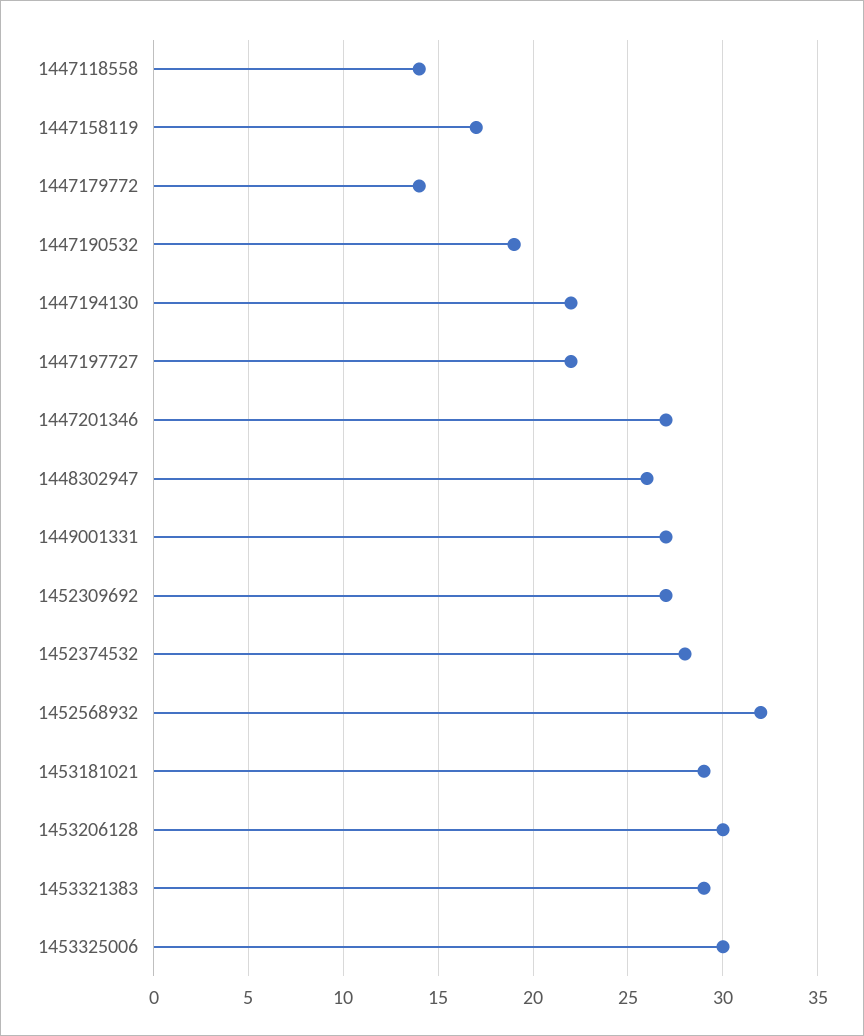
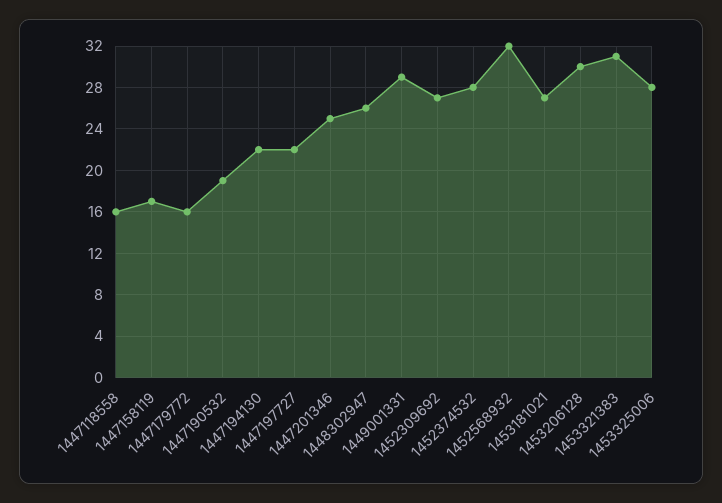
  {
-   "1447118558": 14,
+   "1447118558": 16,
    "1447158119": 17,
-   "1447179772": 14,
+   "1447179772": 16,
    "1447190532": 19,
    "1447194130": 22,
    "1447197727": 22,
-   "1447201346": 27,
+   "1447201346": 25,
    "1448302947": 26,
-   "1449001331": 27,
+   "1449001331": 29,
    "1452309692": 27,
    "1452374532": 28,
    "1452568932": 32,
-   "1453181021": 29,
+   "1453181021": 27,
    "1453206128": 30,
-   "1453321383": 29,
+   "1453321383": 31,
-   "1453325006": 30
+   "1453325006": 28
  }

